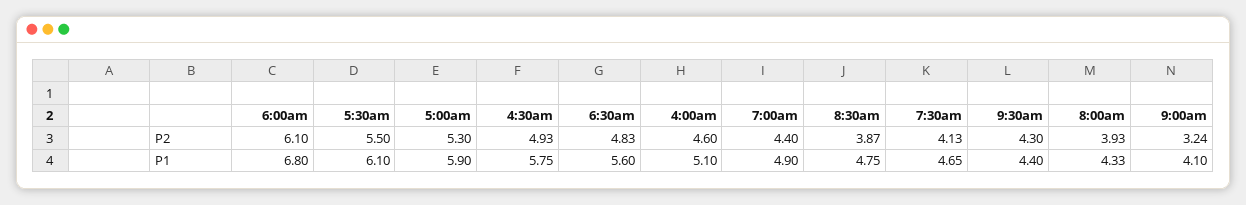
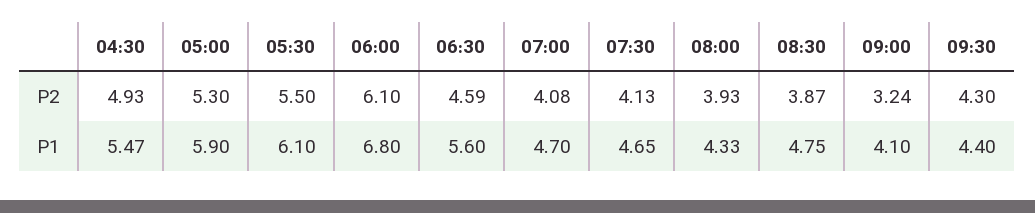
  {
    "6:00am": {
      "P2": 6.1,
      "P1": 6.8
    },
    "5:30am": {
      "P2": 5.5,
      "P1": 6.1
    },
    "5:00am": {
      "P2": 5.3,
      "P1": 5.9
    },
    "4:30am": {
      "P2": 4.93,
-     "P1": 5.75
+     "P1": 5.47
    },
    "6:30am": {
-     "P2": 4.83,
+     "P2": 4.59,
      "P1": 5.6
    },
-   "4:00am": {
-     "P2": 4.6,
-     "P1": 5.1
-   },
    "7:00am": {
-     "P2": 4.4,
+     "P2": 4.08,
-     "P1": 4.9
+     "P1": 4.7
    },
    "8:30am": {
      "P2": 3.87,
      "P1": 4.75
    },
    "7:30am": {
      "P2": 4.13,
      "P1": 4.65
    },
    "9:30am": {
      "P2": 4.3,
      "P1": 4.4
    },
    "8:00am": {
      "P2": 3.93,
      "P1": 4.33
    },
    "9:00am": {
      "P2": 3.24,
      "P1": 4.1
    }
  }

